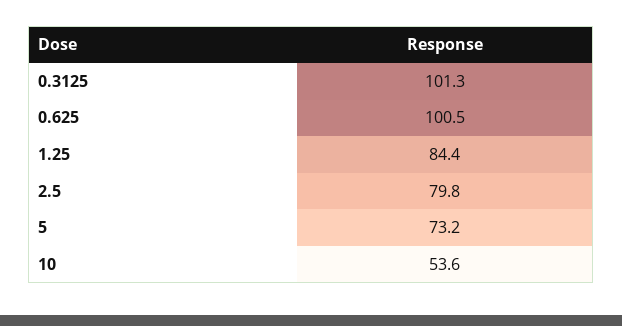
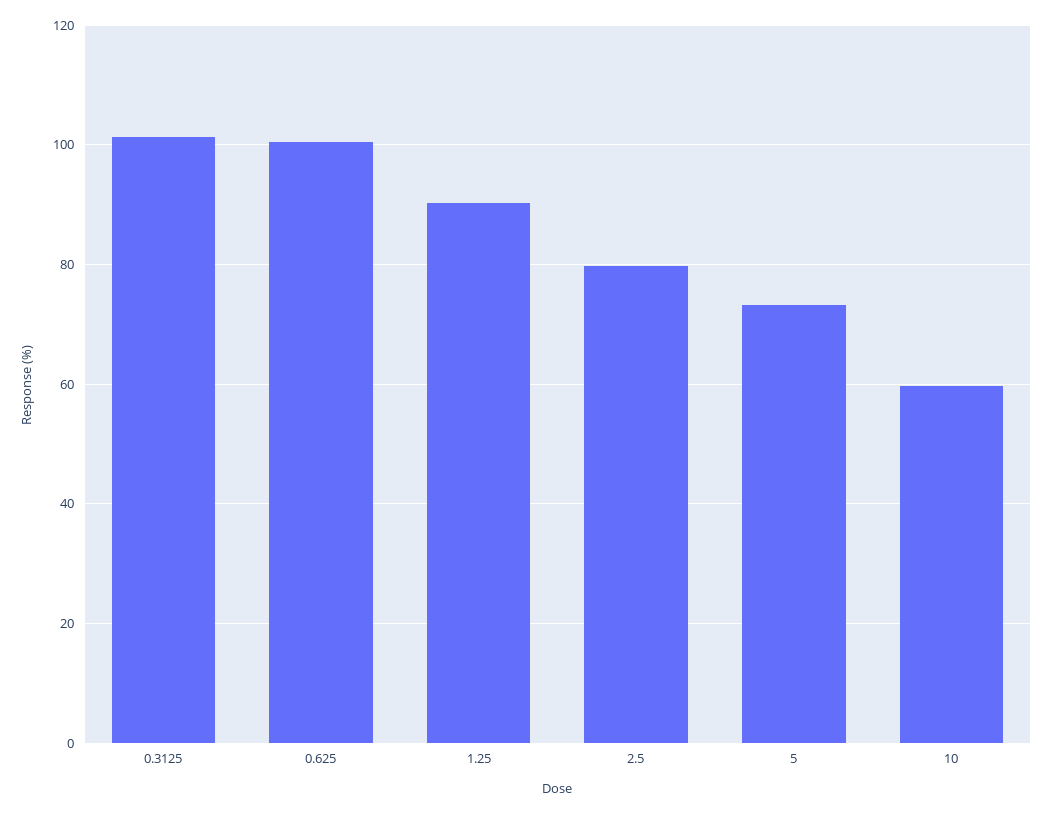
  {
    "0.3125": 101.3,
    "0.625": 100.5,
-   "1.25": 84.4,
+   "1.25": 90,
    "2.5": 79.8,
    "5": 73.2,
-   "10": 53.6
+   "10": 60
  }

